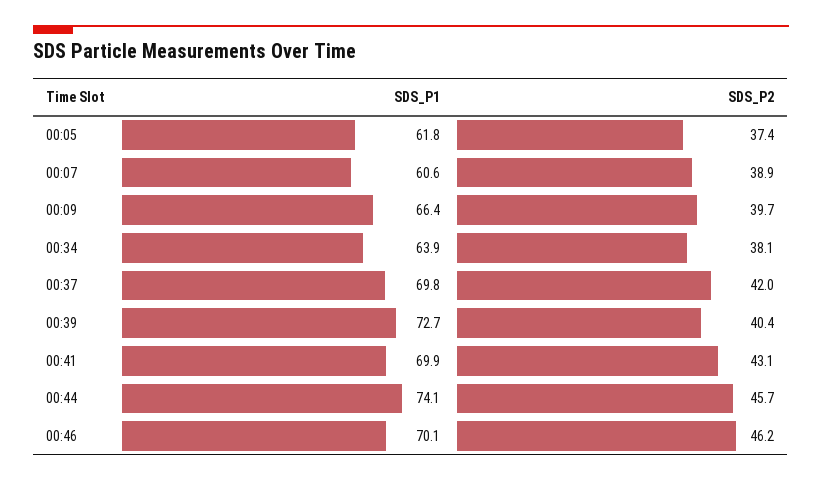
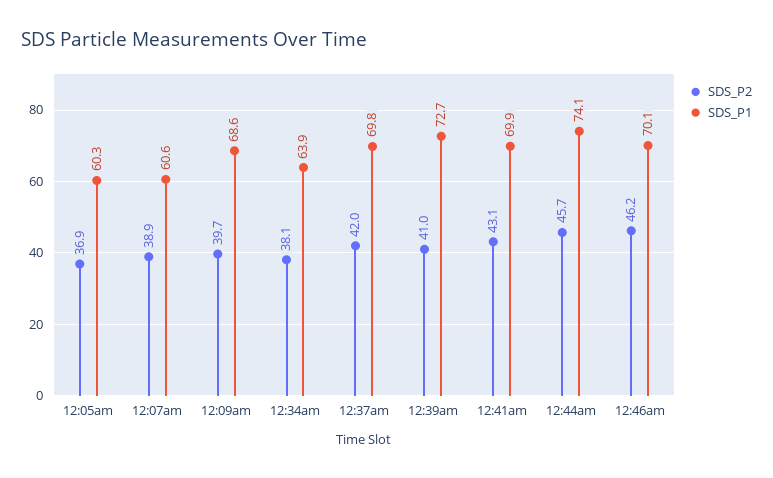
  {
    "SDS_P1": {
-     "00:05": 61.8,
+     "00:05": 60.3,
      "00:07": 60.6,
-     "00:09": 66.4,
+     "00:09": 68.6,
      "00:34": 63.9,
      "00:37": 69.8,
      "00:39": 72.7,
      "00:41": 69.9,
      "00:44": 74.1,
      "00:46": 70.1
    },
    "SDS_P2": {
-     "00:05": 37.4,
+     "00:05": 36.9,
      "00:07": 38.9,
      "00:09": 39.7,
      "00:34": 38.1,
      "00:37": 42,
-     "00:39": 40.4,
+     "00:39": 41,
      "00:41": 43.1,
      "00:44": 45.7,
      "00:46": 46.2
    }
  }

